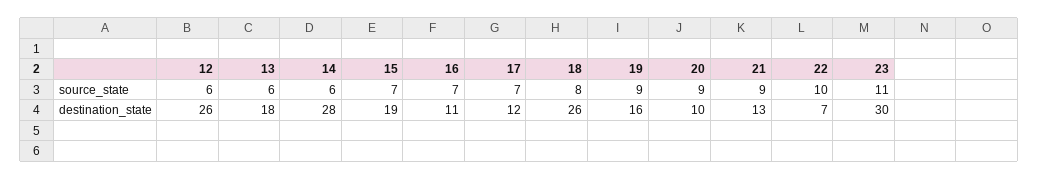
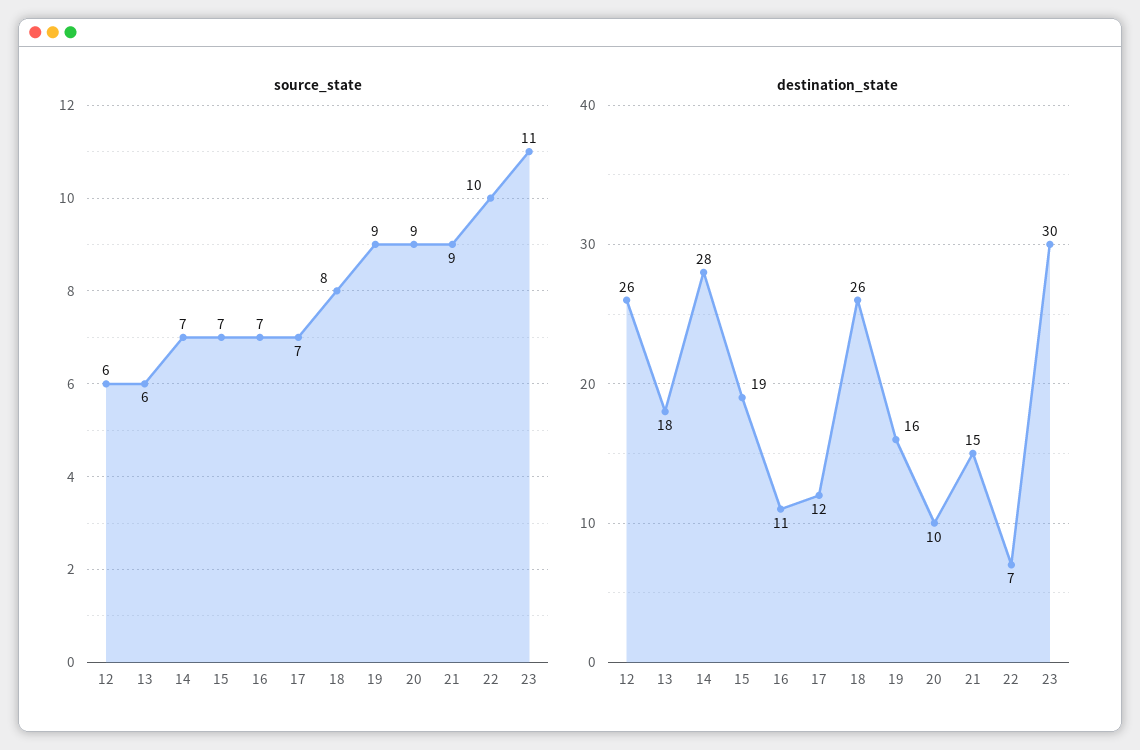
  {
    "source_state": {
      "12": 6,
      "13": 6,
-     "14": 6,
+     "14": 7,
      "15": 7,
      "16": 7,
      "17": 7,
      "18": 8,
      "19": 9,
      "20": 9,
      "21": 9,
      "22": 10,
      "23": 11
    },
    "destination_state": {
      "12": 26,
      "13": 18,
      "14": 28,
      "15": 19,
      "16": 11,
      "17": 12,
      "18": 26,
      "19": 16,
      "20": 10,
-     "21": 13,
+     "21": 15,
      "22": 7,
      "23": 30
    }
  }

